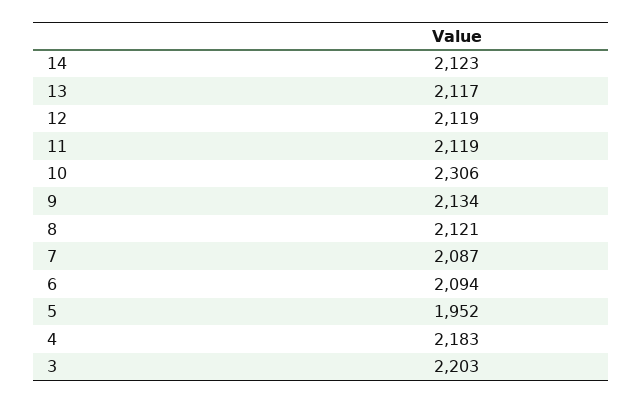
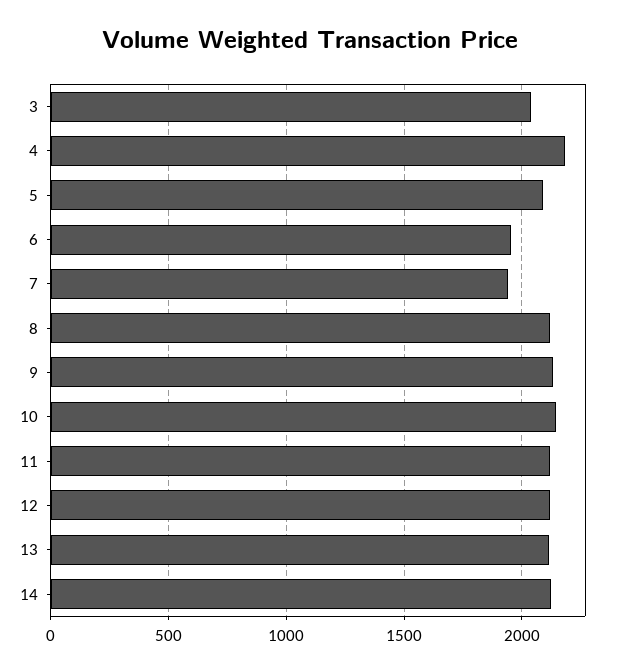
  {
    "14": 2123,
    "13": 2117,
    "12": 2119,
    "11": 2119,
-   "10": 2306,
+   "10": 2150,
    "9": 2134,
    "8": 2121,
-   "7": 2087,
+   "7": 1950,
-   "6": 2094,
+   "6": 1950,
-   "5": 1952,
+   "5": 2100,
    "4": 2183,
-   "3": 2203
+   "3": 2050
  }

